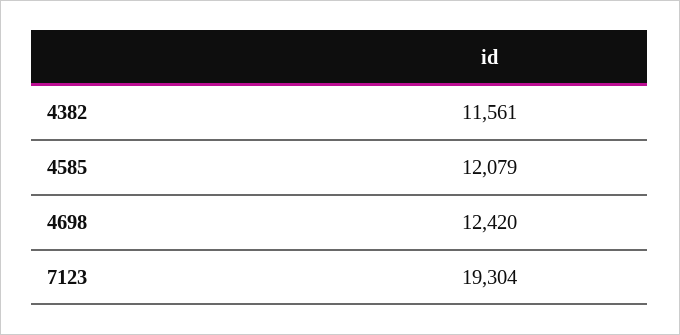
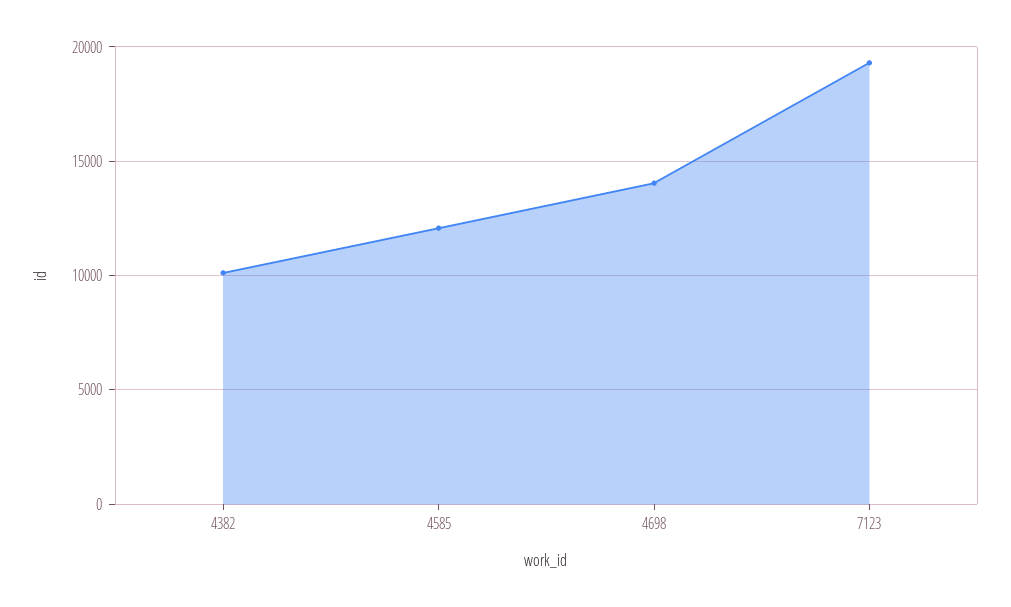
  {
-   "4382": 11561,
+   "4382": 10000,
    "4585": 12079,
-   "4698": 12420,
+   "4698": 14000,
    "7123": 19304
  }

